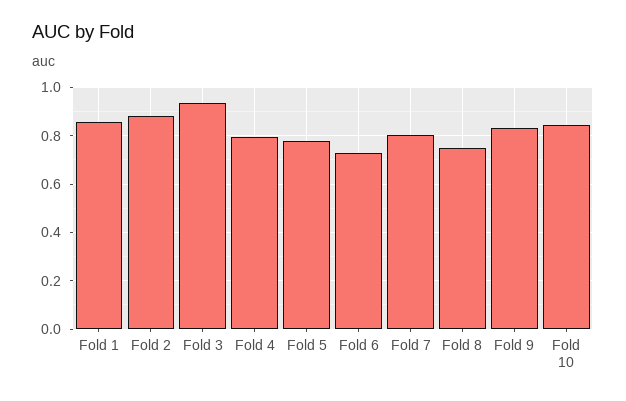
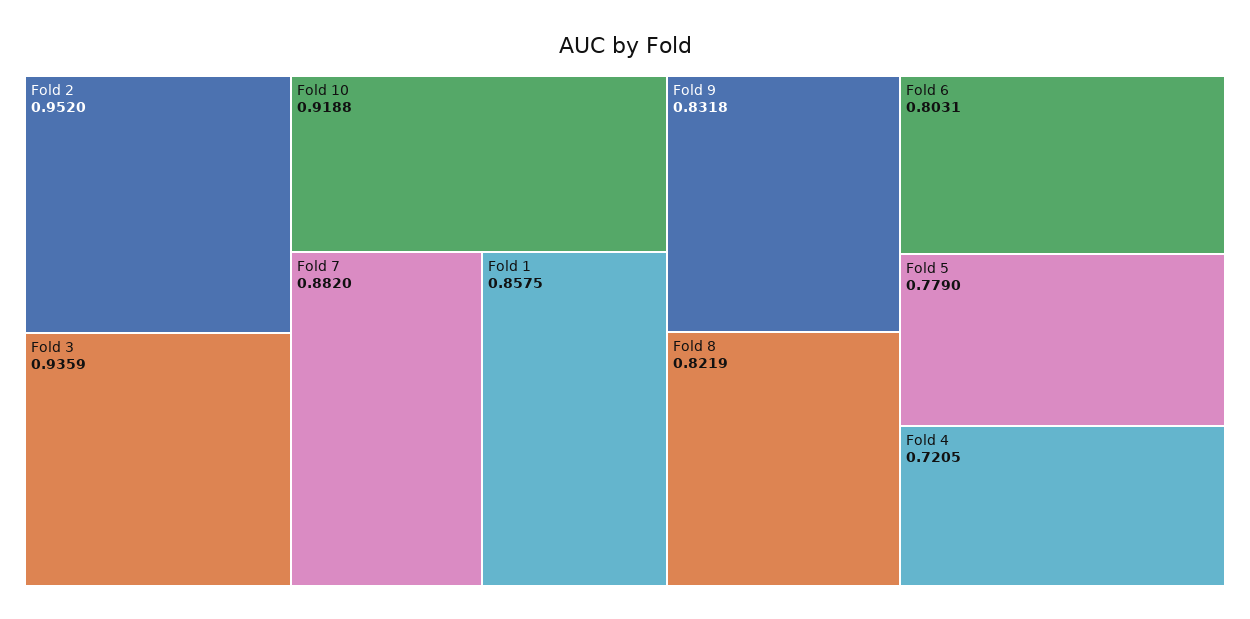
  {
    "Fold 1": 0.8575,
-   "Fold 2": 0.875,
+   "Fold 2": 0.952,
    "Fold 3": 0.9359,
-   "Fold 4": 0.8,
+   "Fold 4": 0.7205,
    "Fold 5": 0.779,
-   "Fold 6": 0.725,
+   "Fold 6": 0.8031,
-   "Fold 7": 0.8,
+   "Fold 7": 0.882,
-   "Fold 8": 0.75,
+   "Fold 8": 0.8219,
    "Fold 9": 0.8318,
-   "Fold 10": 0.85
+   "Fold 10": 0.9188
  }

